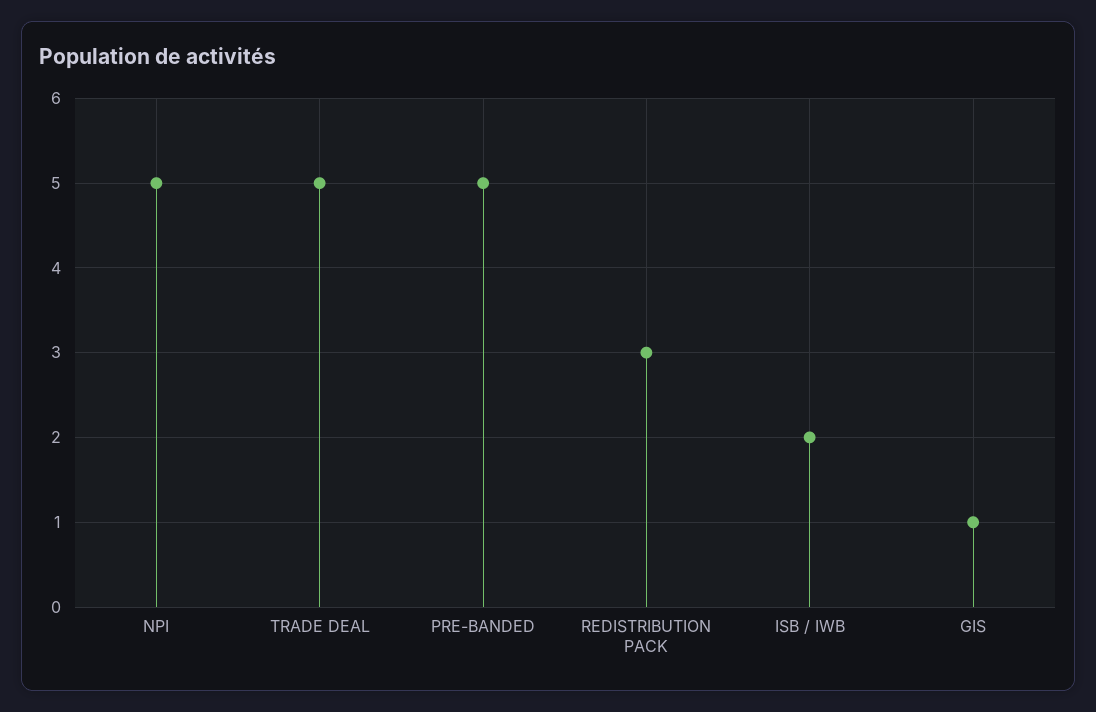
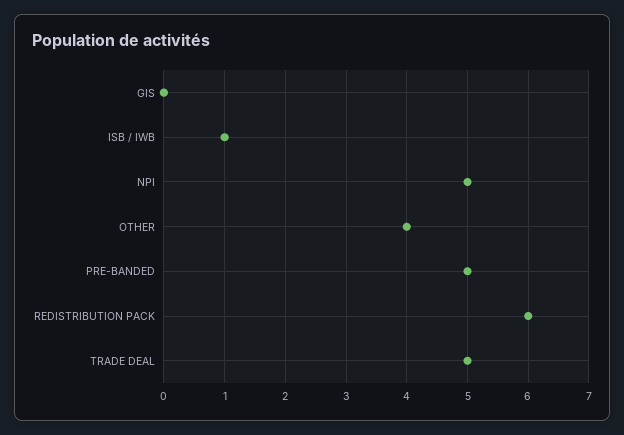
  {
    "NPI": 5,
    "TRADE DEAL": 5,
    "PRE-BANDED": 5,
-   "REDISTRIBUTION PACK": 3,
+   "REDISTRIBUTION PACK": 6,
-   "ISB / IWB": 2,
+   "ISB / IWB": 1,
-   "GIS": 1
+   "GIS": 0,
+   "OTHER": 4
  }

